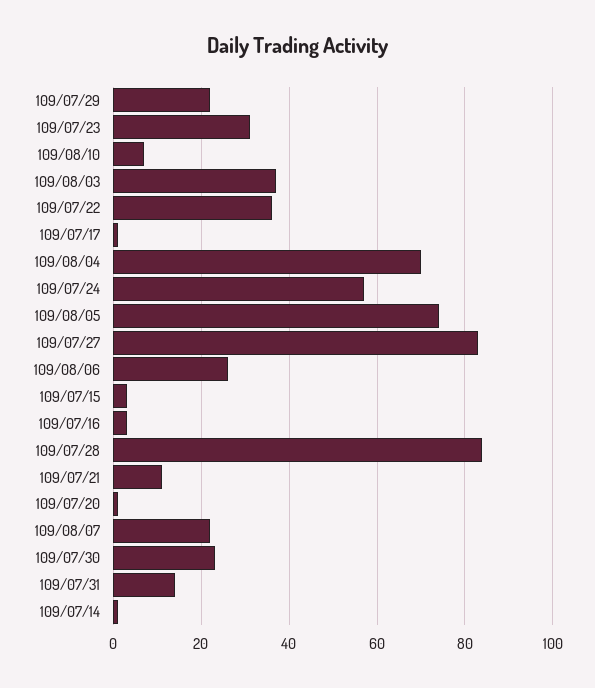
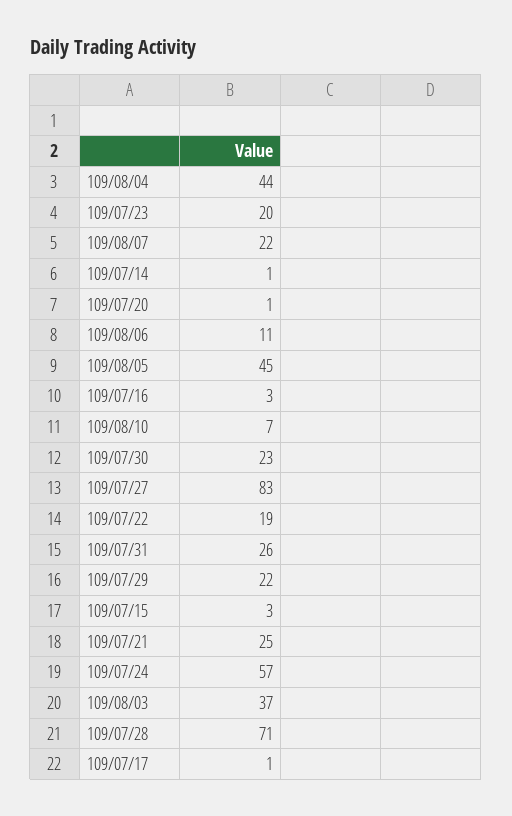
  {
    "109/07/29": 22,
-   "109/07/23": 30,
+   "109/07/23": 20,
    "109/08/10": 7,
    "109/08/03": 37,
-   "109/07/22": 35,
+   "109/07/22": 19,
    "109/07/17": 1,
-   "109/08/04": 70,
+   "109/08/04": 44,
    "109/07/24": 57,
-   "109/08/05": 75,
+   "109/08/05": 45,
    "109/07/27": 83,
-   "109/08/06": 25,
+   "109/08/06": 11,
    "109/07/15": 3,
    "109/07/16": 3,
-   "109/07/28": 85,
+   "109/07/28": 71,
-   "109/07/21": 10,
+   "109/07/21": 25,
    "109/07/20": 1,
    "109/08/07": 22,
    "109/07/30": 23,
-   "109/07/31": 15,
+   "109/07/31": 26,
    "109/07/14": 1
  }

